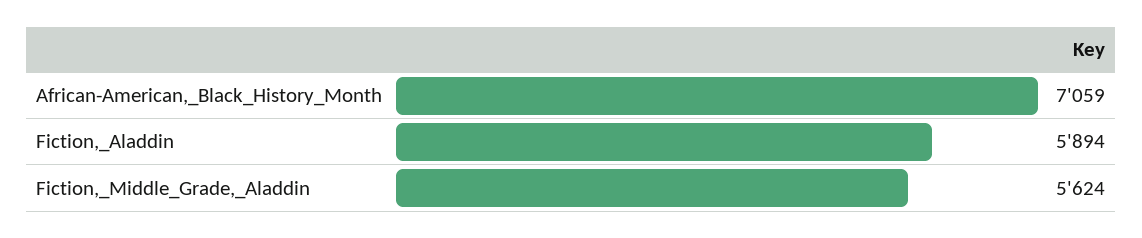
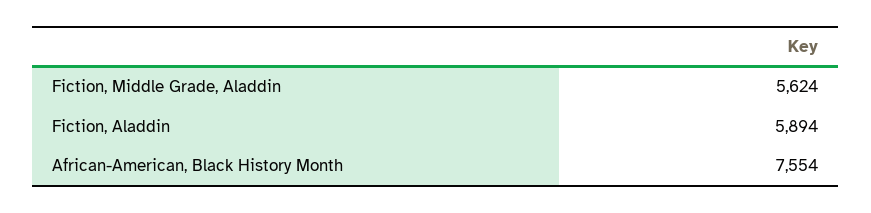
  {
-   "African-American,_Black_History_Month": 7059,
+   "African-American,_Black_History_Month": 7554,
    "Fiction,_Aladdin": 5894,
    "Fiction,_Middle_Grade,_Aladdin": 5624
  }

